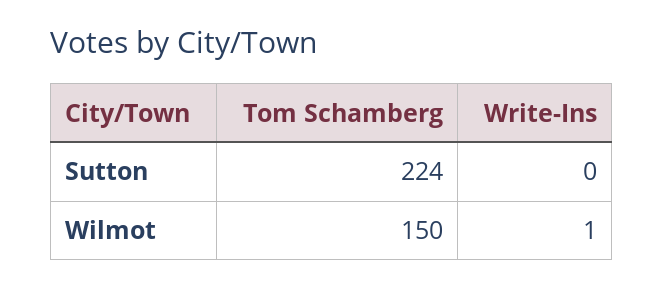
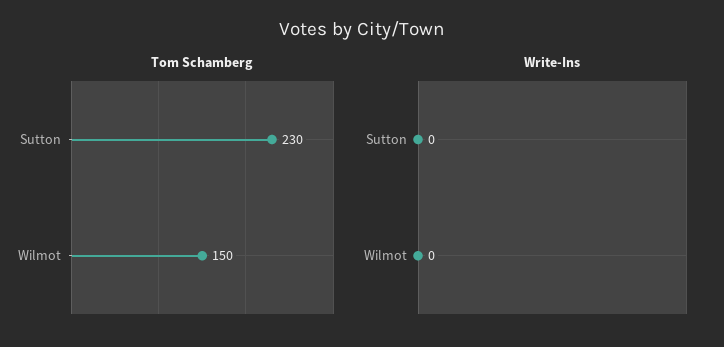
  {
    "Tom Schamberg": {
-     "Sutton": 224,
+     "Sutton": 230,
      "Wilmot": 150
    },
    "Write-Ins": {
      "Sutton": 0,
-     "Wilmot": 1
+     "Wilmot": 0
    }
  }

